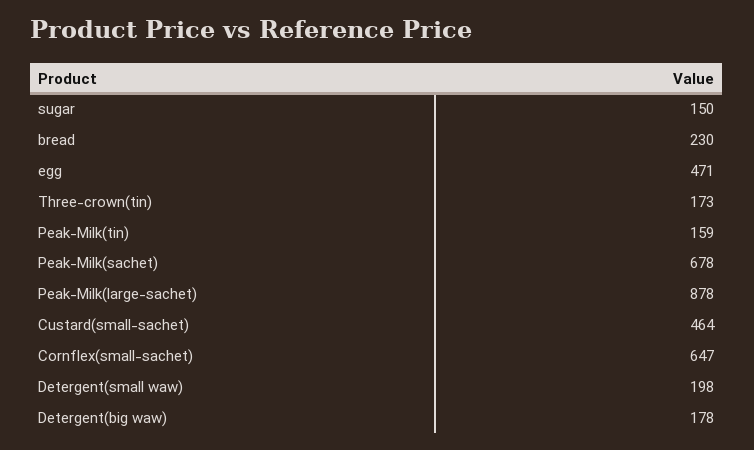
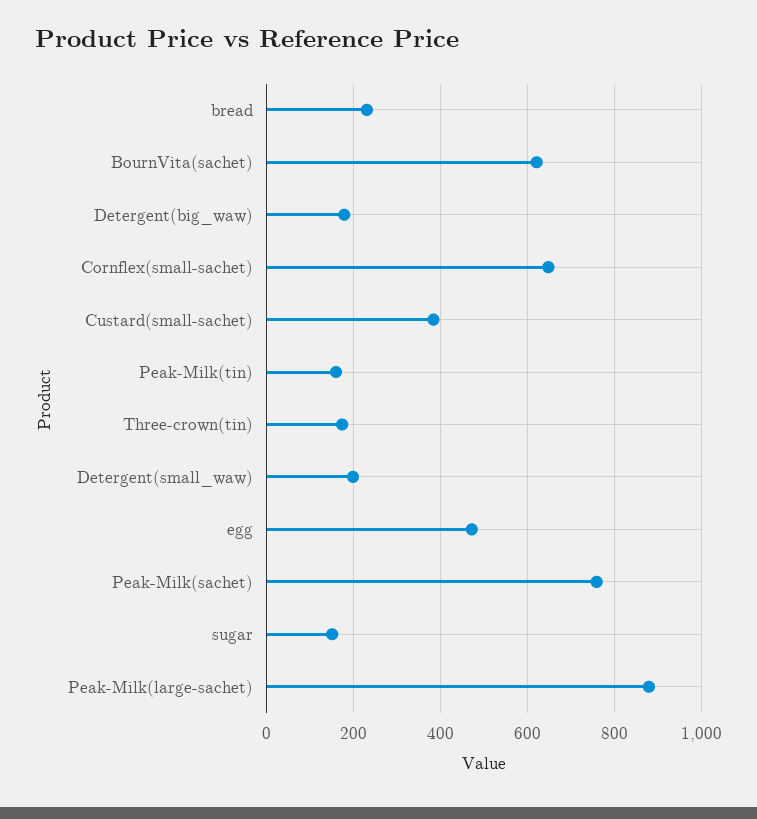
  {
    "sugar": 150,
    "bread": 230,
    "egg": 471,
    "Three-crown(tin)": 173,
    "Peak-Milk(tin)": 159,
-   "Peak-Milk(sachet)": 678,
+   "Peak-Milk(sachet)": 760,
    "Peak-Milk(large-sachet)": 878,
-   "Custard(small-sachet)": 464,
+   "Custard(small-sachet)": 380,
    "Cornflex(small-sachet)": 647,
    "Detergent(small waw)": 198,
-   "Detergent(big waw)": 178
+   "Detergent(big waw)": 178,
+   "BournVita(sachet)": 620
  }

